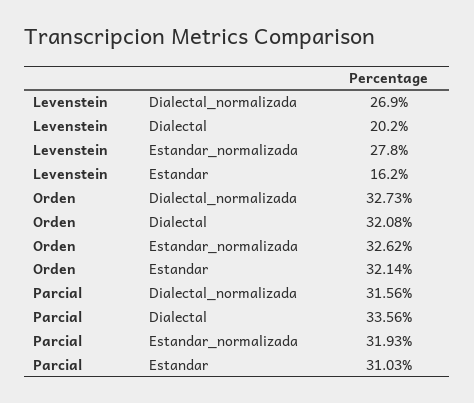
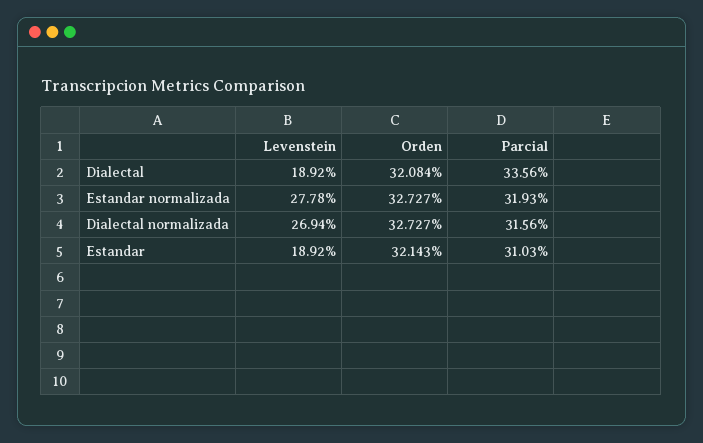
  {
    "Levenstein": {
      "Dialectal_normalizada": 26.94,
-     "Dialectal": 20.2,
+     "Dialectal": 18.92,
      "Estandar_normalizada": 27.78,
-     "Estandar": 16.2
+     "Estandar": 18.92
    },
    "Orden": {
      "Dialectal_normalizada": 32.727,
      "Dialectal": 32.084,
-     "Estandar_normalizada": 32.62,
+     "Estandar_normalizada": 32.727,
      "Estandar": 32.143
    },
    "Parcial": {
      "Dialectal_normalizada": 31.56,
      "Dialectal": 33.56,
      "Estandar_normalizada": 31.93,
      "Estandar": 31.03
    }
  }

